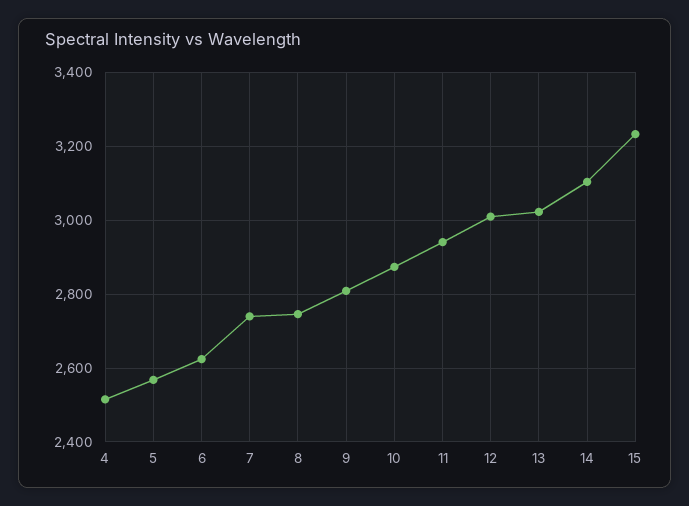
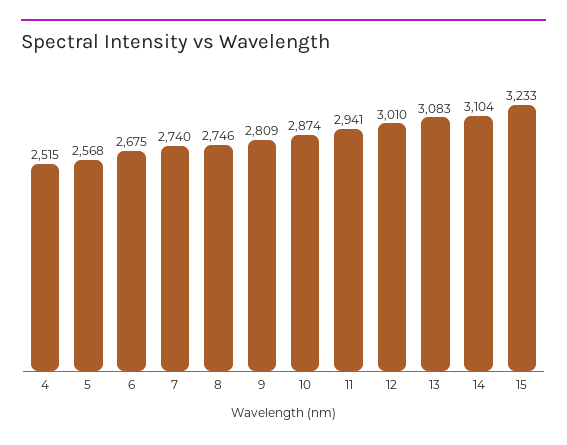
  {
    "4": 2515,
    "5": 2568,
-   "6": 2620,
+   "6": 2675,
    "7": 2740,
    "8": 2746,
    "9": 2809,
    "10": 2874,
    "11": 2941,
    "12": 3010,
-   "13": 3020,
+   "13": 3083,
    "14": 3104,
    "15": 3233
  }

